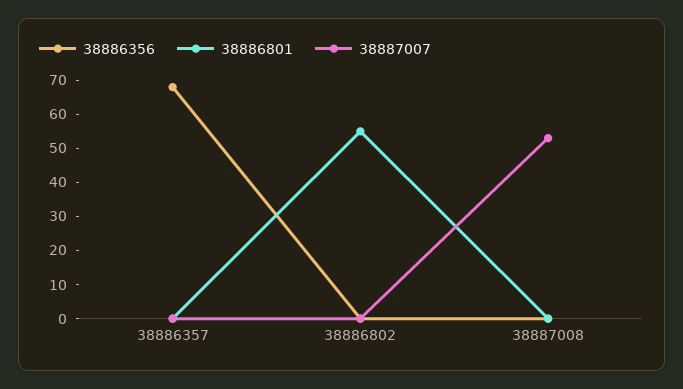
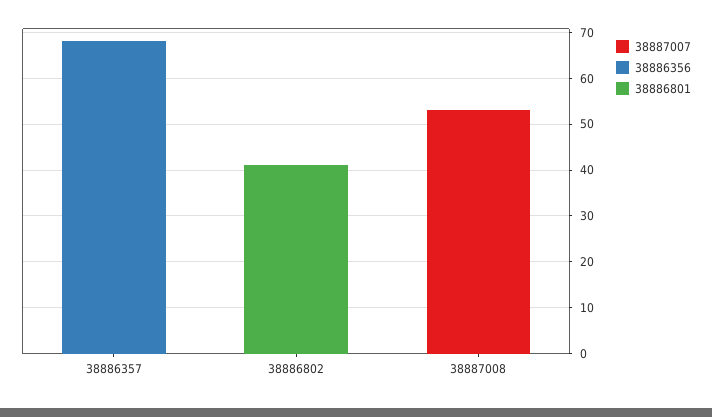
  {
    "38886356": {
      "38886357": 70,
      "38886802": 0,
      "38887008": 0
    },
    "38886801": {
      "38886357": 0,
-     "38886802": 55,
+     "38886802": 40,
      "38887008": 0
    },
    "38887007": {
      "38886357": 0,
      "38886802": 0,
      "38887008": 55
    }
  }

